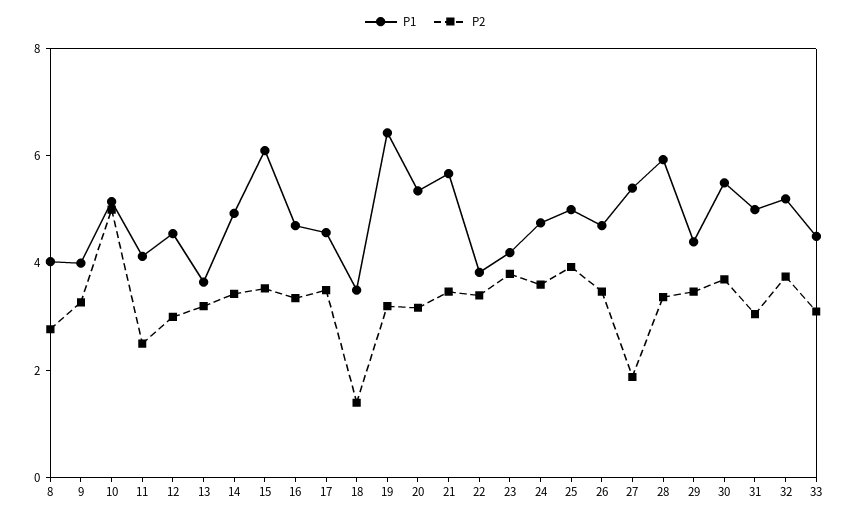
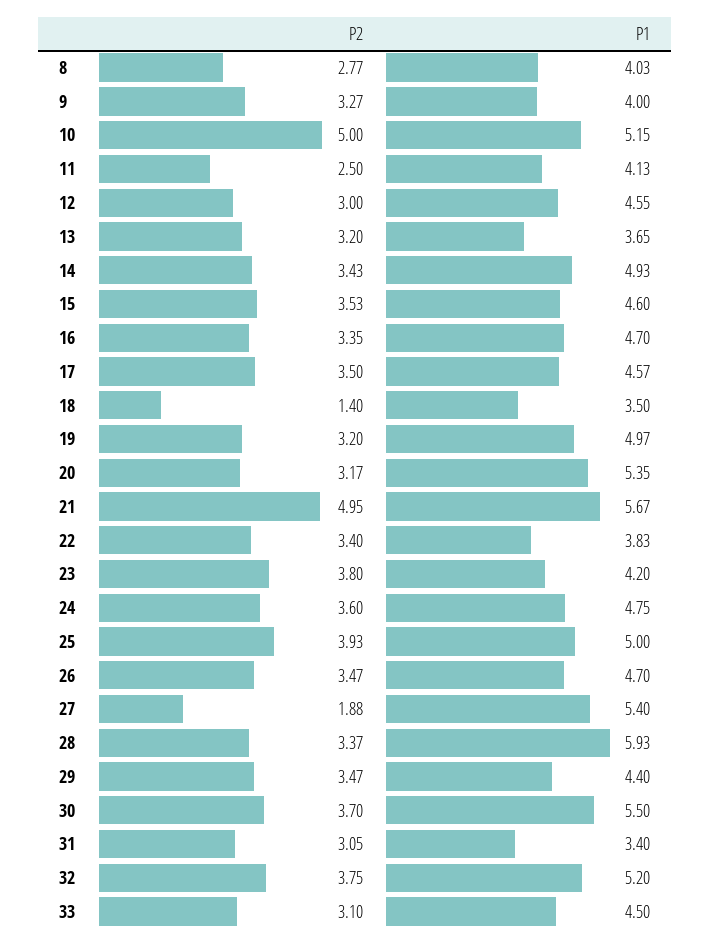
  {
    "P1": {
      "8": 4.03,
      "9": 4,
      "10": 5.15,
      "11": 4.13,
      "12": 4.55,
      "13": 3.65,
      "14": 4.93,
-     "15": 6,
+     "15": 4.6,
      "16": 4.7,
      "17": 4.57,
      "18": 3.5,
-     "19": 6.5,
+     "19": 4.97,
      "20": 5.35,
      "21": 5.67,
      "22": 3.83,
      "23": 4.2,
      "24": 4.75,
      "25": 5,
      "26": 4.7,
      "27": 5.4,
      "28": 5.93,
      "29": 4.4,
      "30": 5.5,
-     "31": 5,
+     "31": 3.4,
      "32": 5.2,
      "33": 4.5
    },
    "P2": {
      "8": 2.77,
      "9": 3.27,
      "10": 5,
      "11": 2.5,
      "12": 3,
      "13": 3.2,
      "14": 3.43,
      "15": 3.53,
      "16": 3.35,
      "17": 3.5,
      "18": 1.4,
      "19": 3.2,
      "20": 3.17,
-     "21": 3.5,
+     "21": 4.95,
      "22": 3.4,
      "23": 3.8,
      "24": 3.6,
      "25": 3.93,
      "26": 3.47,
      "27": 1.88,
      "28": 3.37,
      "29": 3.47,
      "30": 3.7,
      "31": 3.05,
      "32": 3.75,
      "33": 3.1
    }
  }

